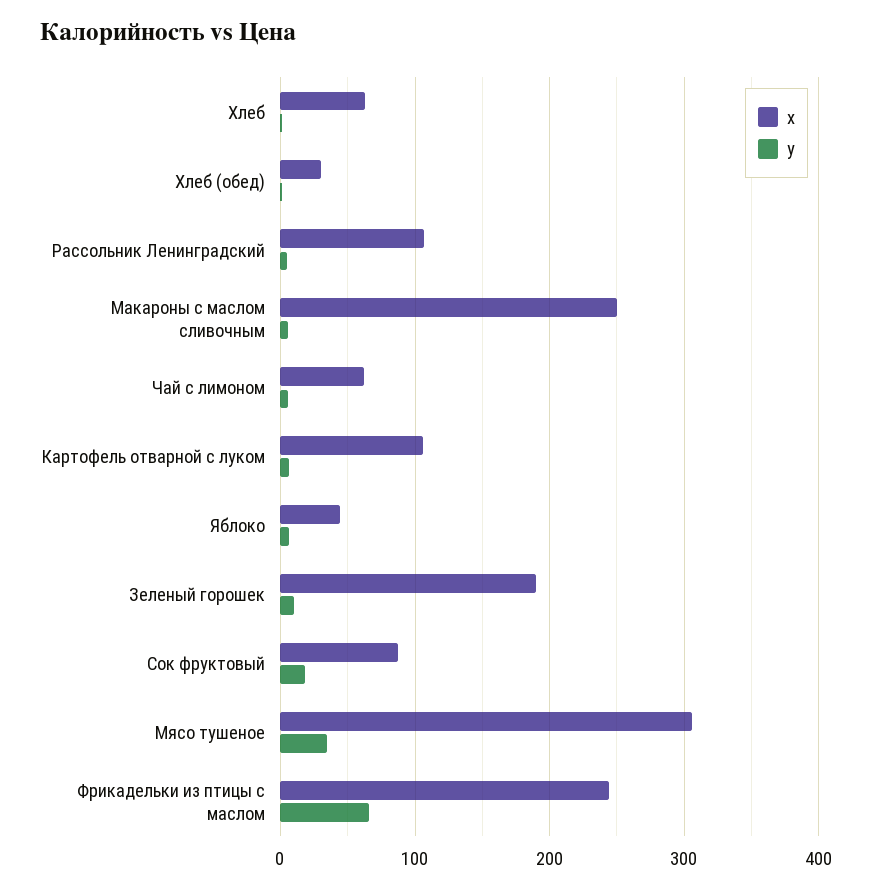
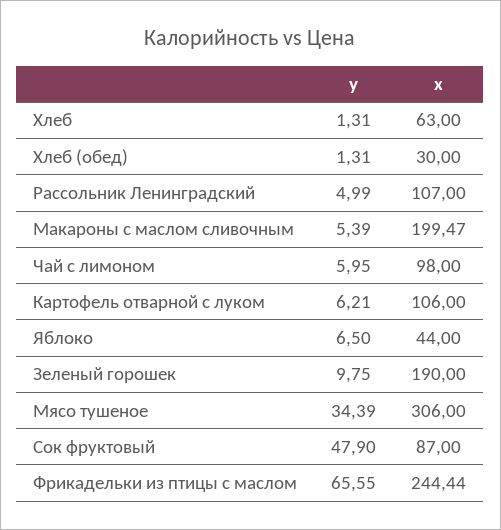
  {
    "x": {
      "Хлеб": 63,
      "Хлеб (обед)": 30,
      "Рассольник Ленинградский": 107,
-     "Макароны с маслом сливочным": 250,
+     "Макароны с маслом сливочным": 199.47,
-     "Чай с лимоном": 60,
+     "Чай с лимоном": 98,
      "Картофель отварной с луком": 106,
      "Яблоко": 44,
      "Зеленый горошек": 190,
      "Сок фруктовый": 87,
      "Мясо тушеное": 306,
      "Фрикадельки из птицы с маслом": 244.44
    },
    "y": {
      "Хлеб": 1.31,
      "Хлеб (обед)": 1.31,
      "Рассольник Ленинградский": 4.99,
      "Макароны с маслом сливочным": 5.39,
      "Чай с лимоном": 5.95,
      "Картофель отварной с луком": 6.21,
      "Яблоко": 6.5,
      "Зеленый горошек": 9.75,
-     "Сок фруктовый": 20,
+     "Сок фруктовый": 47.9,
      "Мясо тушеное": 34.39,
      "Фрикадельки из птицы с маслом": 65.55
    }
  }

